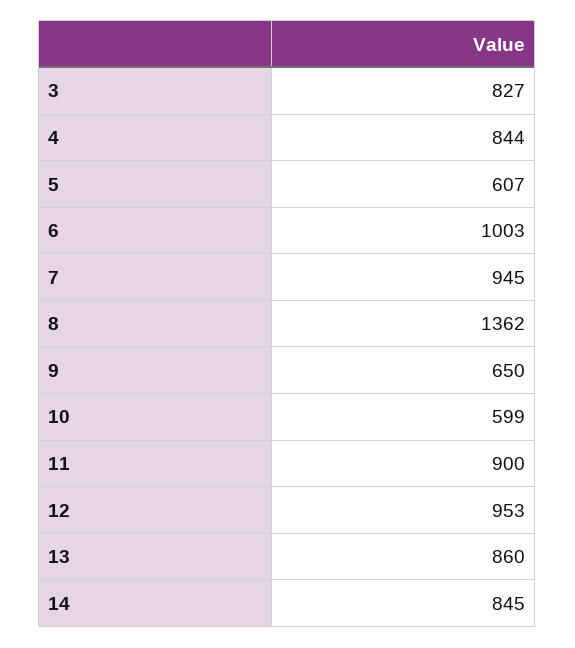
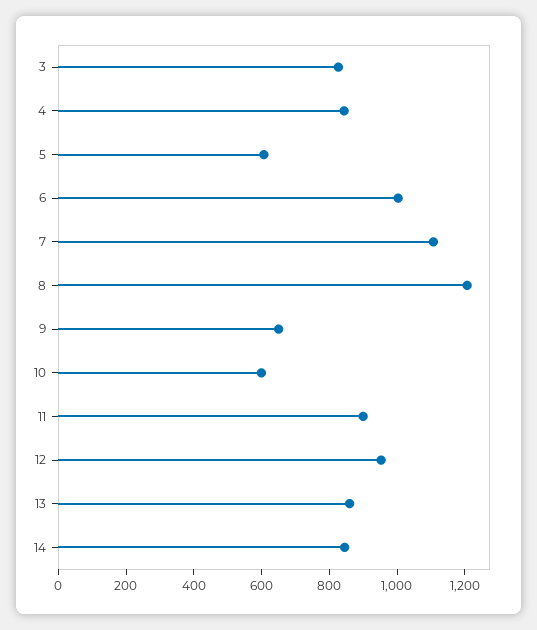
  {
    "3": 827,
    "4": 844,
    "5": 607,
    "6": 1003,
-   "7": 945,
+   "7": 1100,
-   "8": 1362,
+   "8": 1200,
    "9": 650,
    "10": 599,
    "11": 900,
    "12": 953,
    "13": 860,
    "14": 845
  }

